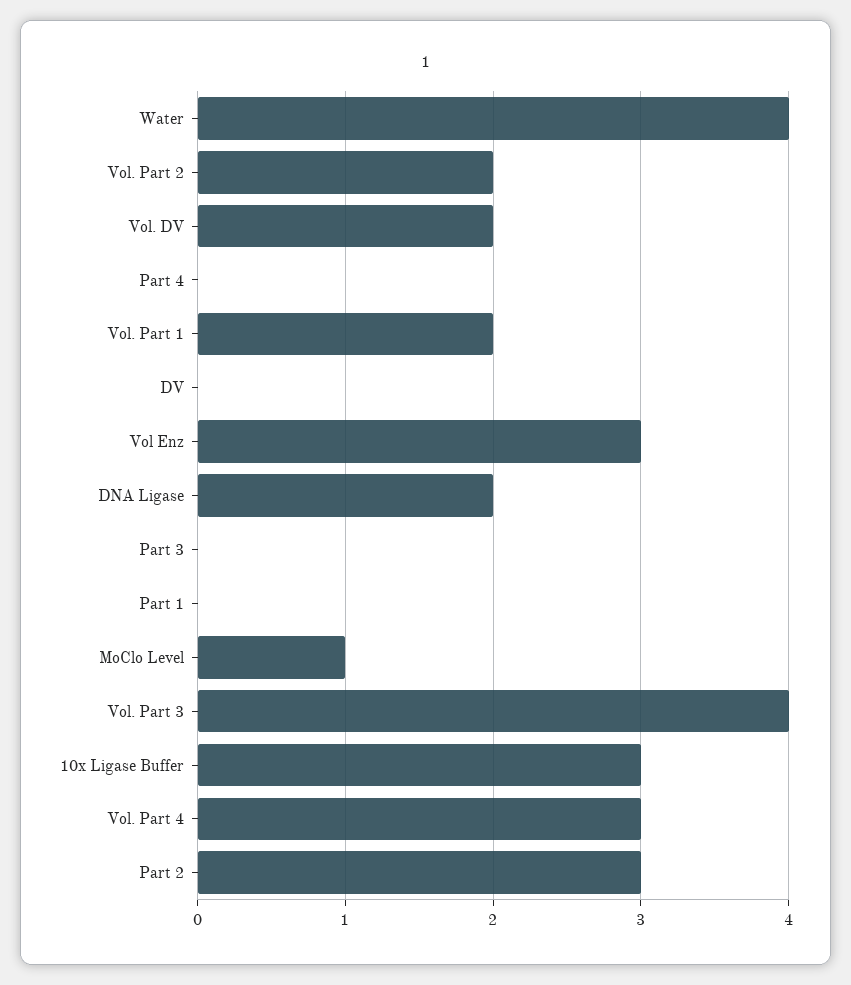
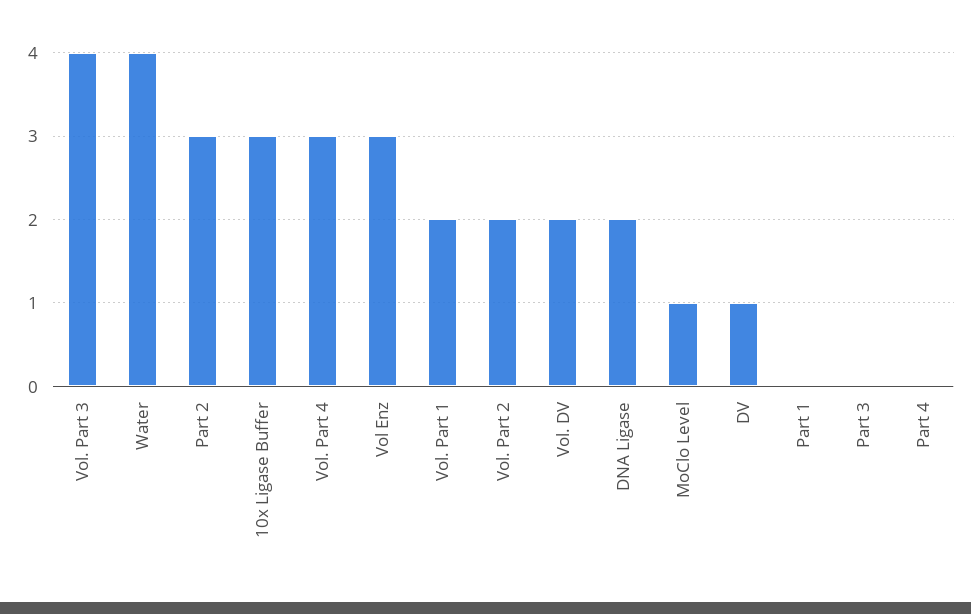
  {
    "Water": 4,
    "Vol. Part 2": 2,
    "Vol. DV": 2,
    "Part 4": 0,
    "Vol. Part 1": 2,
-   "DV": 0,
+   "DV": 1,
    "Vol Enz": 3,
    "DNA Ligase": 2,
    "Part 3": 0,
    "Part 1": 0,
    "MoClo Level": 1,
    "Vol. Part 3": 4,
    "10x Ligase Buffer": 3,
    "Vol. Part 4": 3,
    "Part 2": 3
  }

